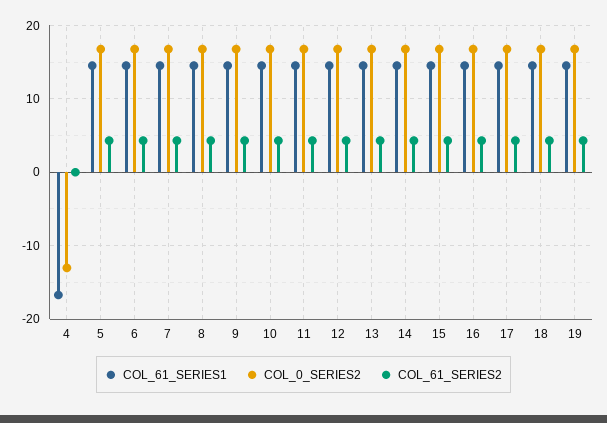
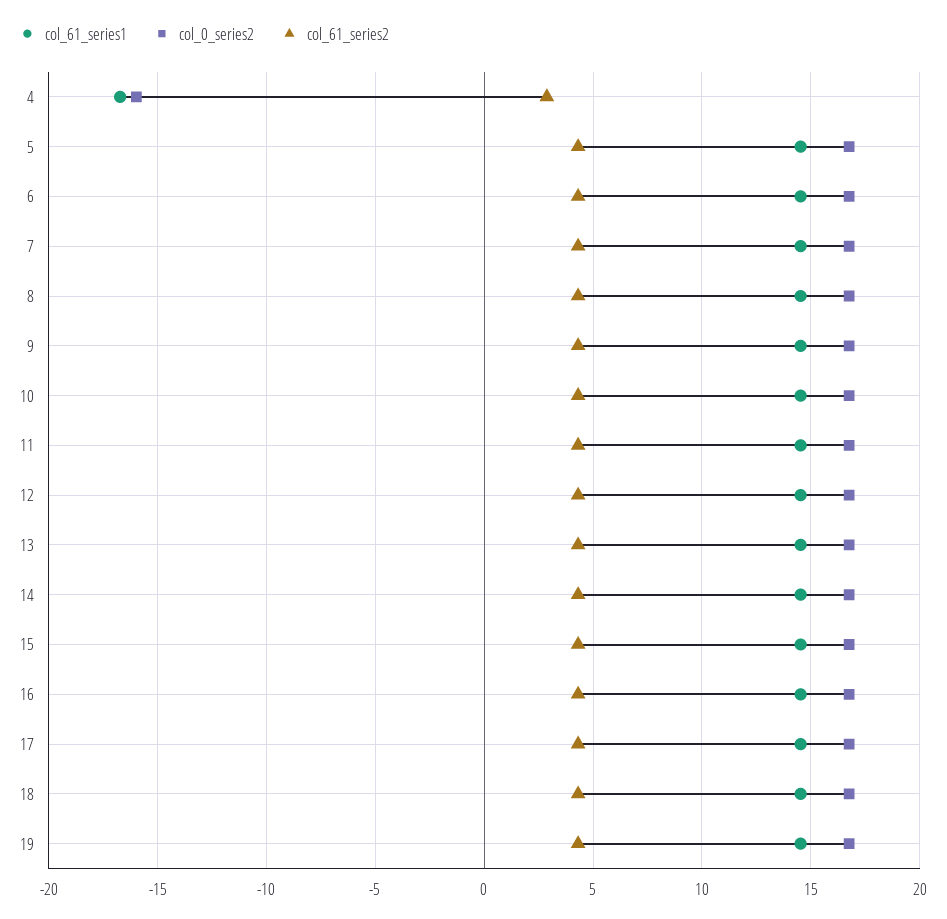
  {
    "COL_61_SERIES1": {
      "4": -16.5,
      "5": 14.5,
      "6": 14.5,
      "7": 14.5,
      "8": 14.5,
      "9": 14.5,
      "10": 14.5,
      "11": 14.5,
      "12": 14.5,
      "13": 14.5,
      "14": 14.5,
      "15": 14.5,
      "16": 14.5,
      "17": 14.5,
      "18": 14.5,
      "19": 14.5
    },
    "COL_0_SERIES2": {
-     "4": -13,
+     "4": -16,
      "5": 17,
      "6": 17,
      "7": 17,
      "8": 17,
      "9": 17,
      "10": 17,
      "11": 17,
      "12": 17,
      "13": 17,
      "14": 17,
      "15": 17,
      "16": 17,
      "17": 17,
      "18": 17,
      "19": 17
    },
    "COL_61_SERIES2": {
-     "4": 0,
+     "4": 3,
      "5": 4.5,
      "6": 4.5,
      "7": 4.5,
      "8": 4.5,
      "9": 4.5,
      "10": 4.5,
      "11": 4.5,
      "12": 4.5,
      "13": 4.5,
      "14": 4.5,
      "15": 4.5,
      "16": 4.5,
      "17": 4.5,
      "18": 4.5,
      "19": 4.5
    }
  }

